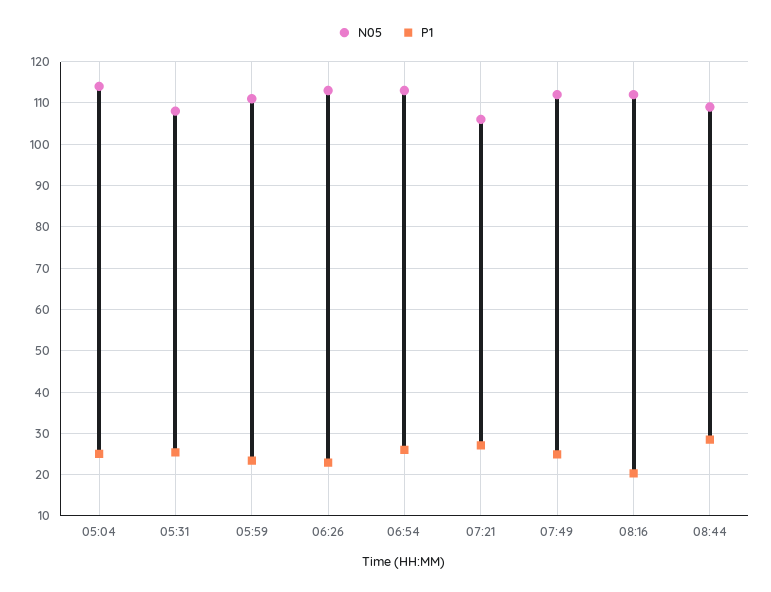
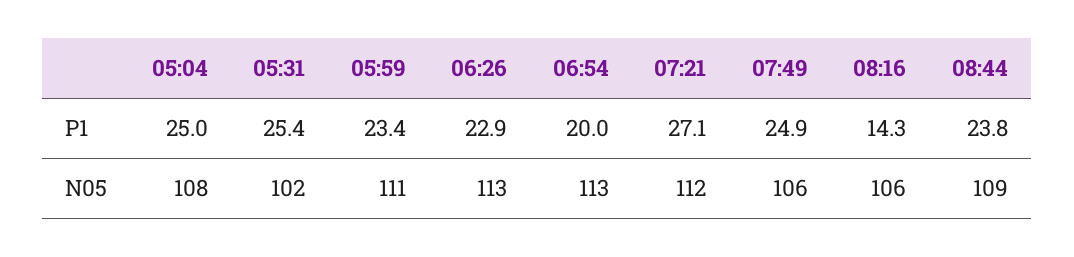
  {
    "N05": {
-     "05:04": 114,
+     "05:04": 108,
-     "05:31": 108,
+     "05:31": 102,
      "05:59": 111,
      "06:26": 113,
      "06:54": 113,
-     "07:21": 106,
+     "07:21": 112,
-     "07:49": 112,
+     "07:49": 106,
-     "08:16": 112,
+     "08:16": 106,
      "08:44": 109
    },
    "P1": {
      "05:04": 25,
      "05:31": 25.4,
      "05:59": 23.4,
      "06:26": 22.9,
-     "06:54": 26,
+     "06:54": 20,
      "07:21": 27.1,
      "07:49": 24.9,
-     "08:16": 20,
+     "08:16": 14.3,
-     "08:44": 28
+     "08:44": 23.8
    }
  }

